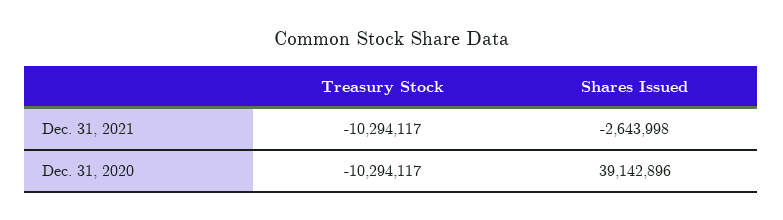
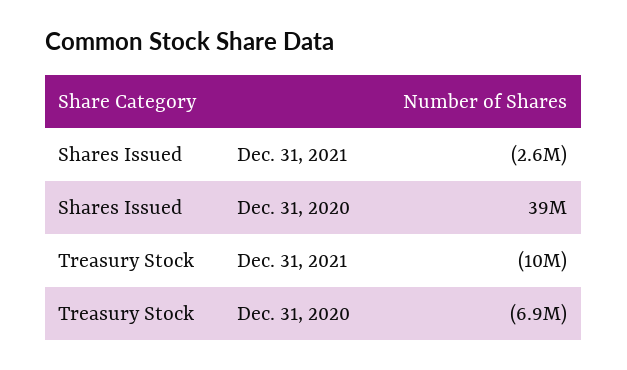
  {
    "Treasury Stock": {
      "Dec. 31, 2021": -10294117,
-     "Dec. 31, 2020": -10294117
+     "Dec. 31, 2020": -6900000
    },
    "Shares Issued": {
      "Dec. 31, 2021": -2643998,
      "Dec. 31, 2020": 39142896
    }
  }

